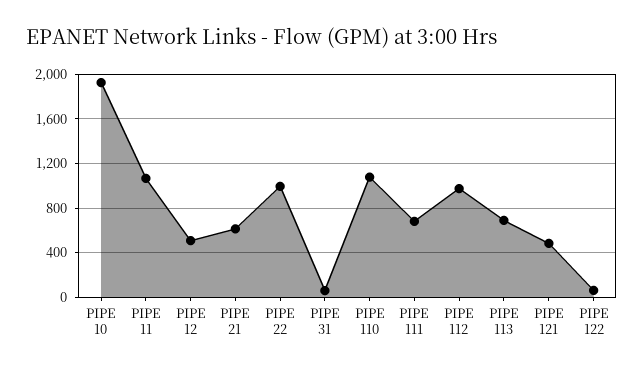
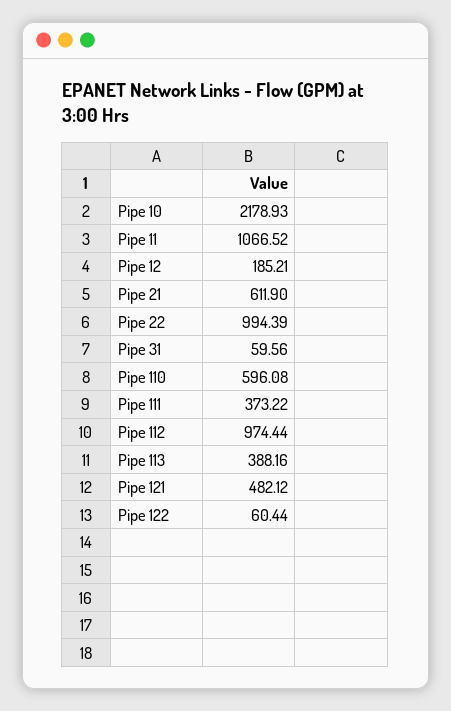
  {
-   "PIPE 10": 1900,
+   "PIPE 10": 2178.93,
    "PIPE 11": 1066.52,
-   "PIPE 12": 500,
+   "PIPE 12": 185.21,
    "PIPE 21": 611.9,
    "PIPE 22": 994.39,
    "PIPE 31": 59.56,
-   "PIPE 110": 1100,
+   "PIPE 110": 596.08,
-   "PIPE 111": 700,
+   "PIPE 111": 373.22,
    "PIPE 112": 974.44,
-   "PIPE 113": 700,
+   "PIPE 113": 388.16,
    "PIPE 121": 482.12,
    "PIPE 122": 60.44
  }

